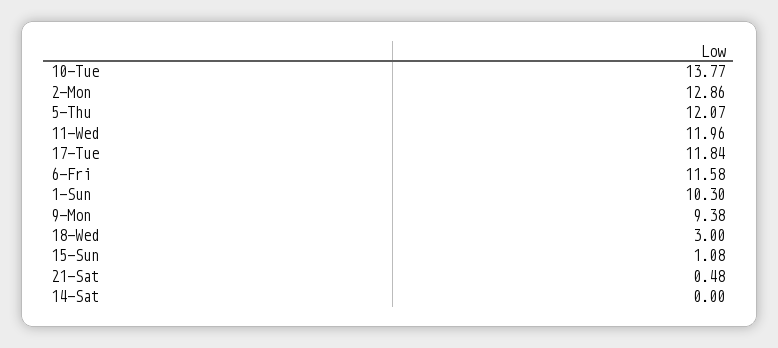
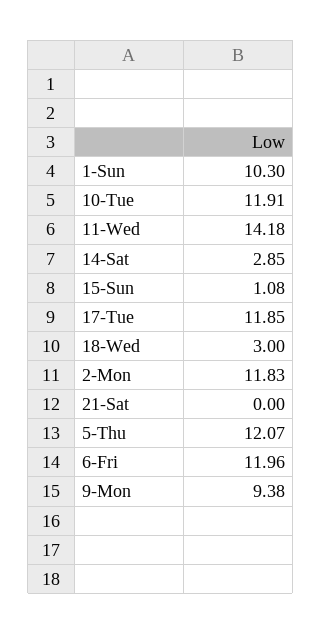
  {
-   "10-Tue": 13.77,
+   "10-Tue": 11.91,
-   "2-Mon": 12.86,
+   "2-Mon": 11.83,
    "5-Thu": 12.07,
-   "11-Wed": 11.96,
+   "11-Wed": 14.18,
-   "17-Tue": 11.84,
+   "17-Tue": 11.85,
-   "6-Fri": 11.58,
+   "6-Fri": 11.96,
    "1-Sun": 10.3,
    "9-Mon": 9.38,
    "18-Wed": 3,
    "15-Sun": 1.08,
-   "21-Sat": 0.48,
+   "21-Sat": 0,
-   "14-Sat": 0
+   "14-Sat": 2.85
  }

